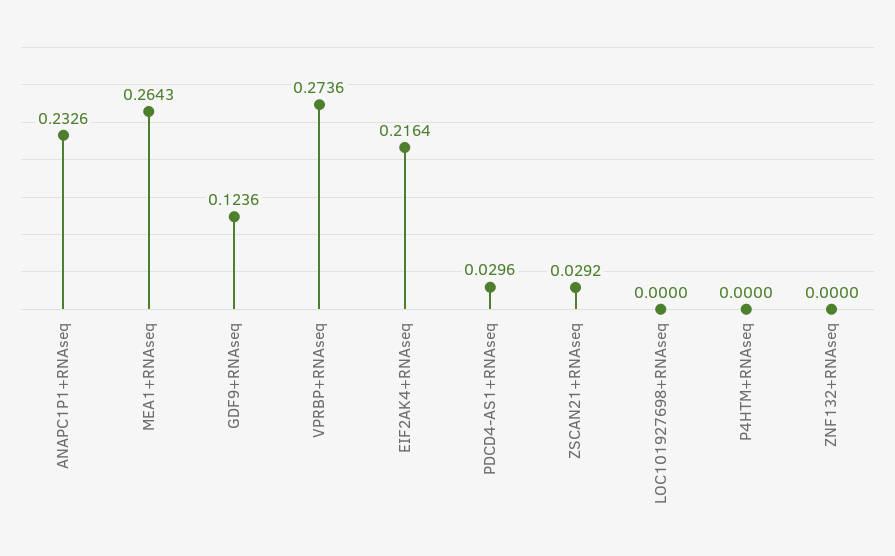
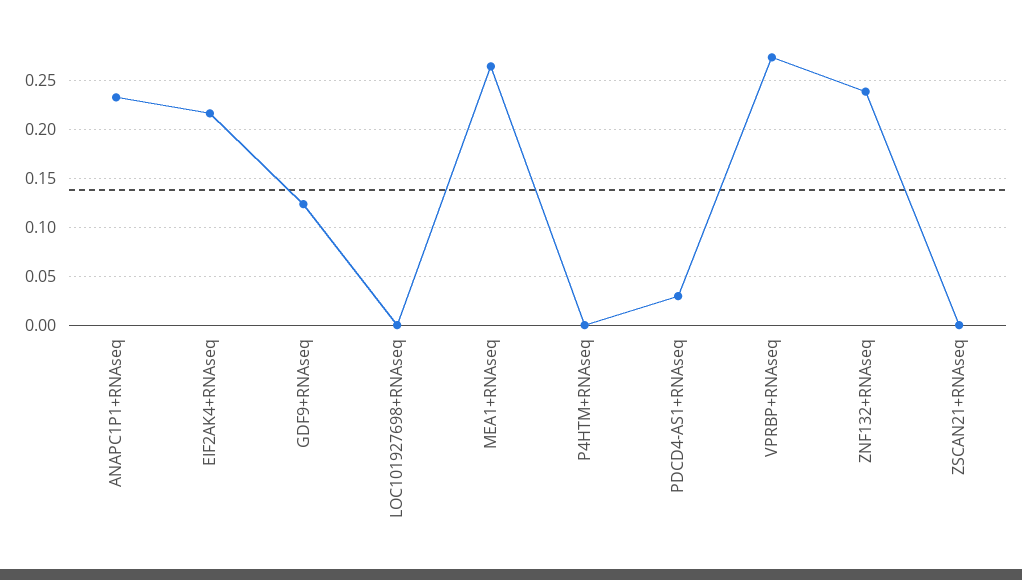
  {
    "ANAPC1P1+RNAseq": 0.2326,
    "MEA1+RNAseq": 0.2643,
    "GDF9+RNAseq": 0.1236,
    "VPRBP+RNAseq": 0.2736,
    "EIF2AK4+RNAseq": 0.2164,
    "PDCD4-AS1+RNAseq": 0.0296,
-   "ZSCAN21+RNAseq": 0.0292,
+   "ZSCAN21+RNAseq": 0,
    "LOC101927698+RNAseq": 0,
    "P4HTM+RNAseq": 0,
-   "ZNF132+RNAseq": 0
+   "ZNF132+RNAseq": 0.24
  }

